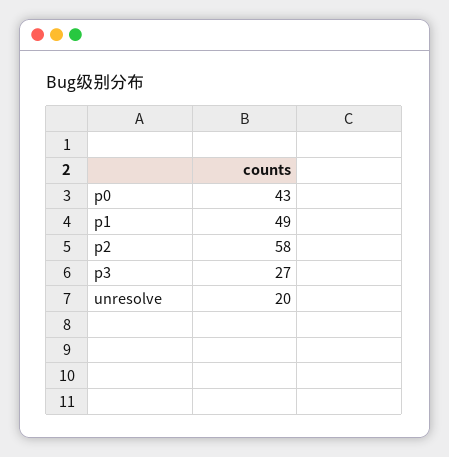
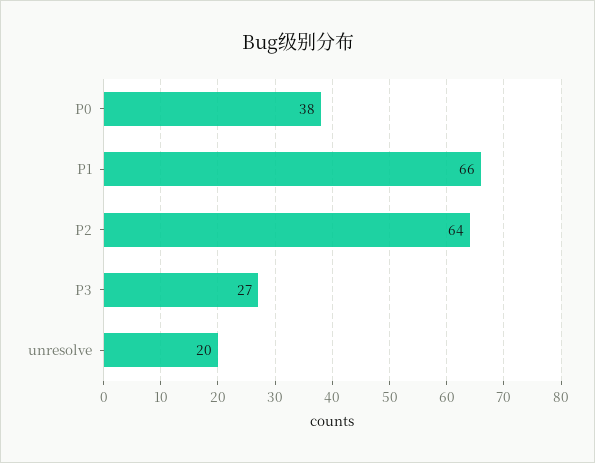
  {
-   "p0": 43,
+   "p0": 38,
-   "p1": 49,
+   "p1": 66,
-   "p2": 58,
+   "p2": 64,
    "p3": 27,
    "unresolve": 20
  }

